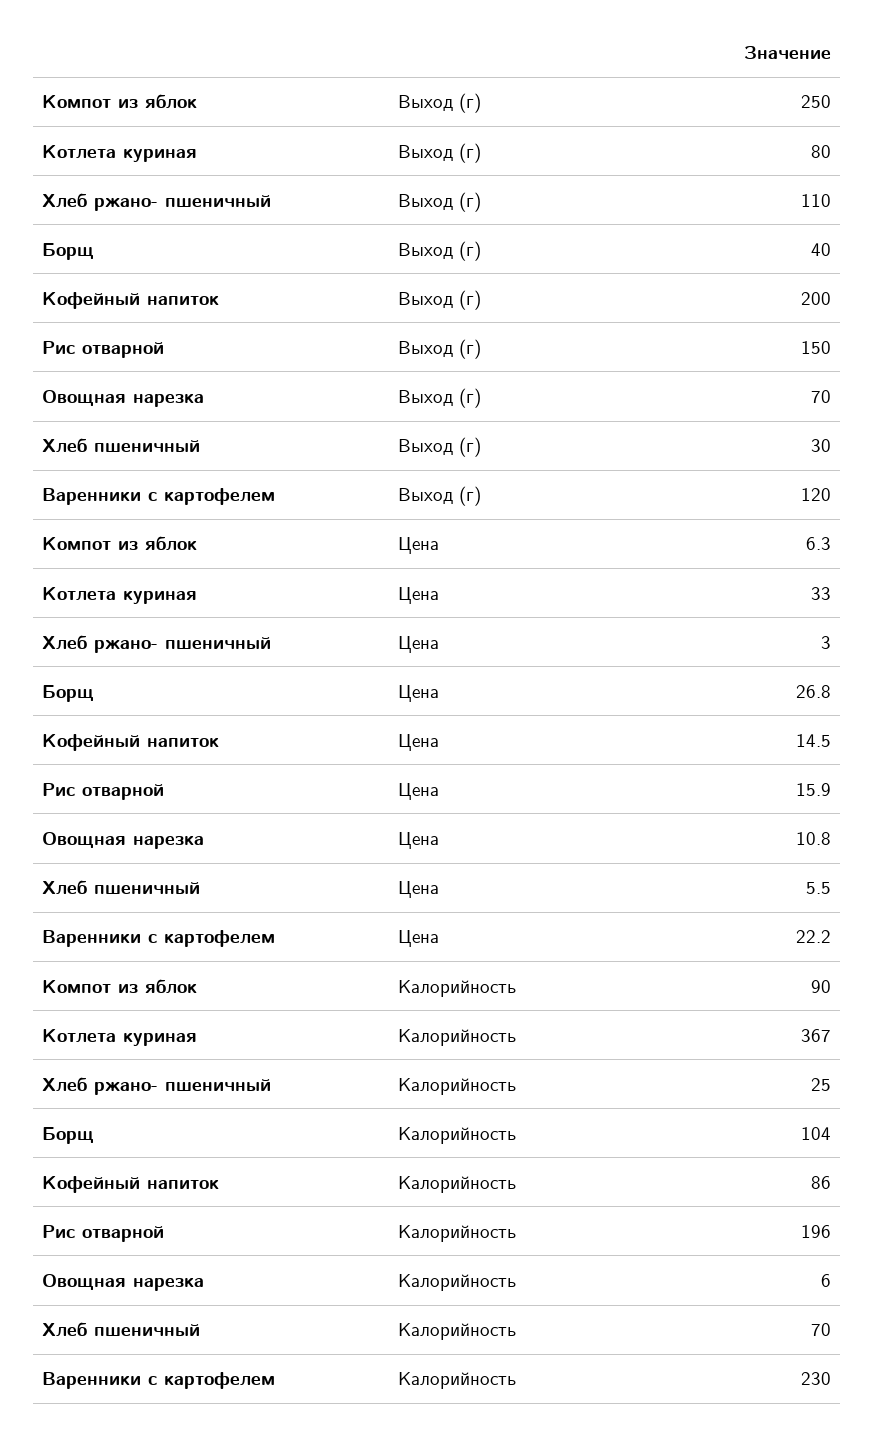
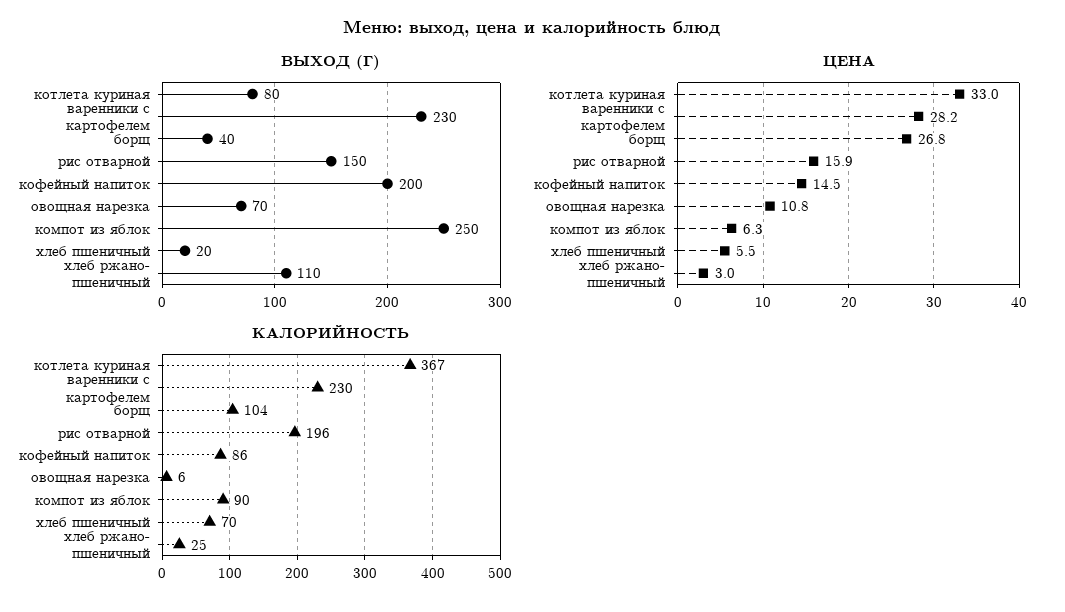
  {
    "Выход (г)": {
      "Компот из яблок": 250,
      "Котлета куриная": 80,
      "Хлеб ржано- пшеничный": 110,
      "Борщ": 40,
      "Кофейный напиток": 200,
      "Рис отварной": 150,
      "Овощная нарезка": 70,
-     "Хлеб пшеничный": 30,
+     "Хлеб пшеничный": 20,
-     "Варенники с картофелем": 120
+     "Варенники с картофелем": 230
    },
    "Цена": {
      "Компот из яблок": 6.3,
      "Котлета куриная": 33,
      "Хлеб ржано- пшеничный": 3,
      "Борщ": 26.8,
      "Кофейный напиток": 14.5,
      "Рис отварной": 15.9,
      "Овощная нарезка": 10.8,
      "Хлеб пшеничный": 5.5,
-     "Варенники с картофелем": 22.2
+     "Варенники с картофелем": 28.2
    },
    "Калорийность": {
      "Компот из яблок": 90,
      "Котлета куриная": 367,
      "Хлеб ржано- пшеничный": 25,
      "Борщ": 104,
      "Кофейный напиток": 86,
      "Рис отварной": 196,
      "Овощная нарезка": 6,
      "Хлеб пшеничный": 70,
      "Варенники с картофелем": 230
    }
  }

